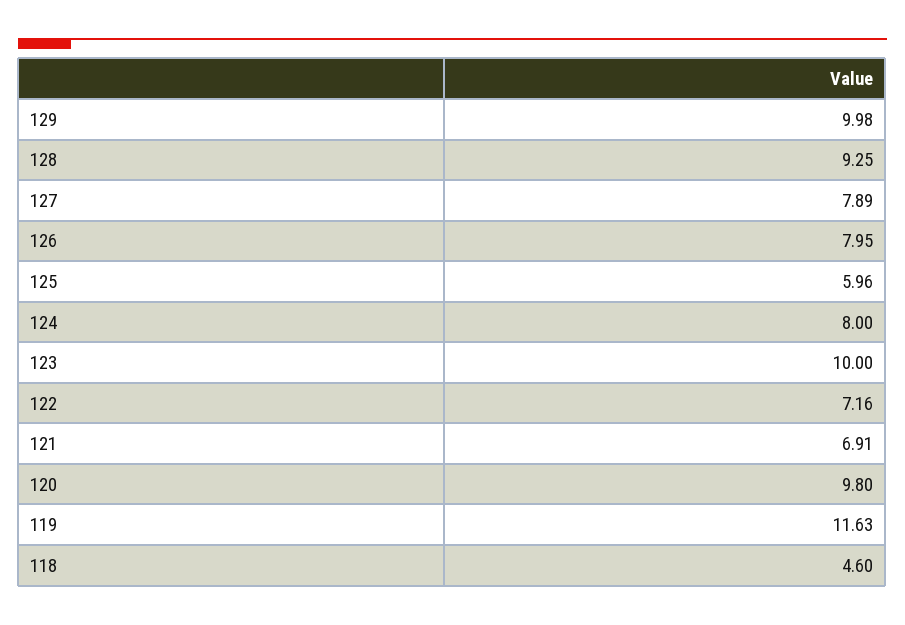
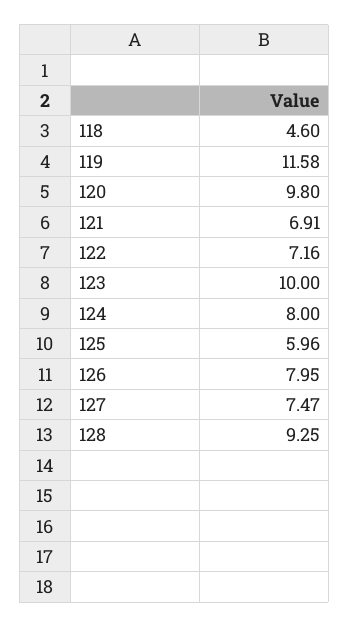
  {
-   "129": 9.98,
    "128": 9.25,
-   "127": 7.89,
+   "127": 7.47,
    "126": 7.95,
    "125": 5.96,
    "124": 8,
    "123": 10,
    "122": 7.16,
    "121": 6.91,
    "120": 9.8,
-   "119": 11.63,
+   "119": 11.58,
    "118": 4.6
  }

